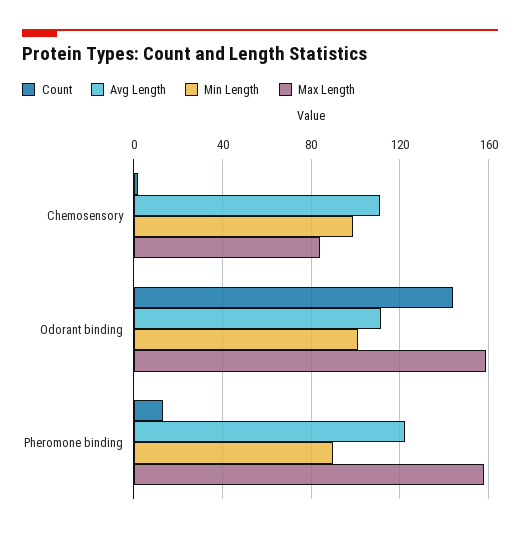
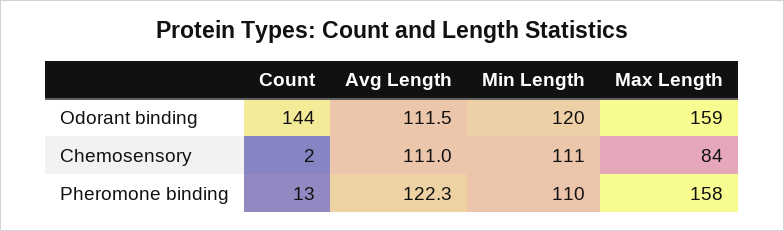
  {
    "Count": {
      "Chemosensory": 2,
      "Odorant binding": 144,
      "Pheromone binding": 13
    },
    "Avg Length": {
      "Chemosensory": 111,
      "Odorant binding": 111.5,
      "Pheromone binding": 122.3
    },
    "Min Length": {
-     "Chemosensory": 100,
+     "Chemosensory": 111,
-     "Odorant binding": 100,
+     "Odorant binding": 120,
-     "Pheromone binding": 90
+     "Pheromone binding": 110
    },
    "Max Length": {
      "Chemosensory": 84,
      "Odorant binding": 159,
      "Pheromone binding": 158
    }
  }

